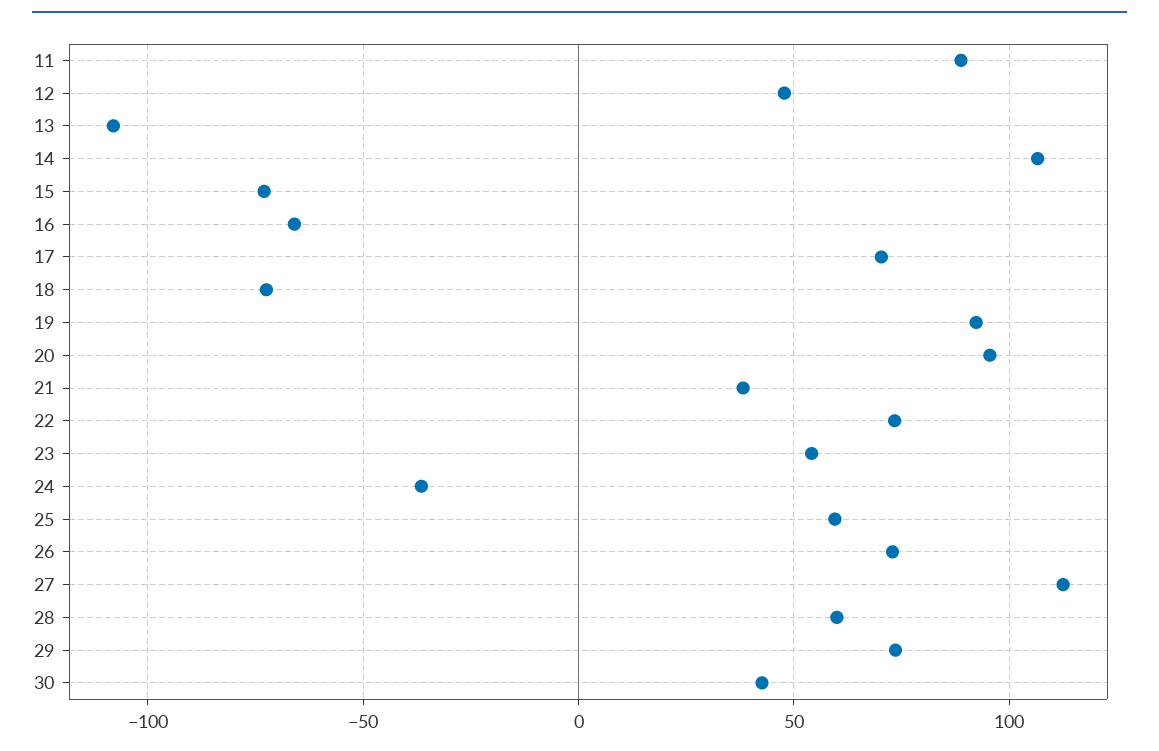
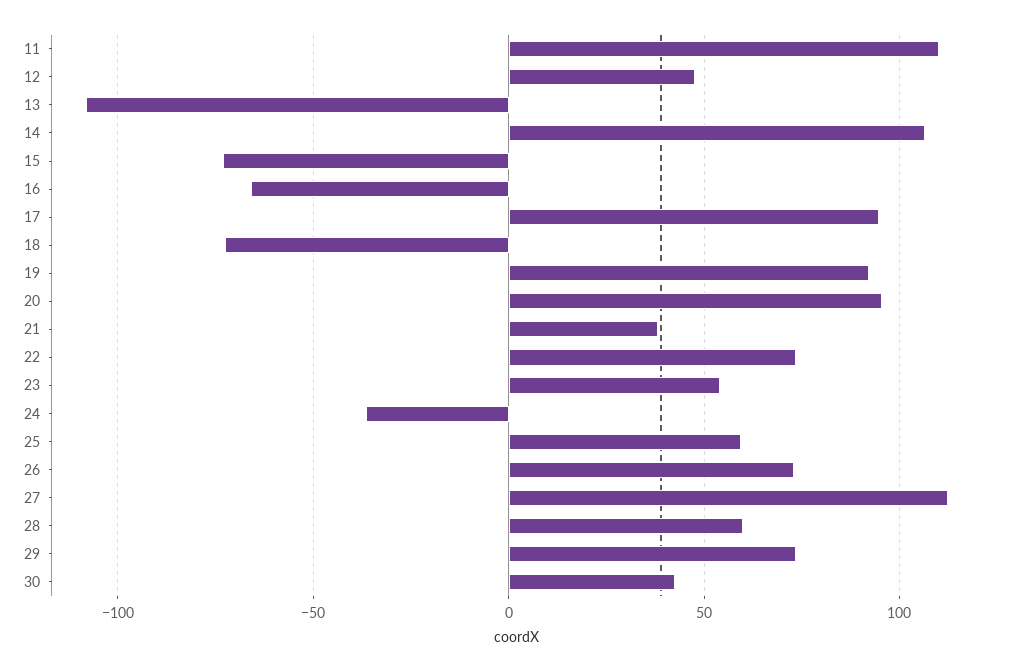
  {
-   "11": 90,
+   "11": 110,
    "12": 50,
    "13": -110,
    "14": 105,
    "15": -75,
    "16": -65,
-   "17": 70,
+   "17": 95,
    "18": -75,
    "19": 90,
    "20": 95,
    "21": 40,
    "22": 75,
    "23": 55,
    "24": -35,
    "25": 60,
    "26": 75,
    "27": 115,
    "28": 60,
    "29": 75,
    "30": 45
  }

